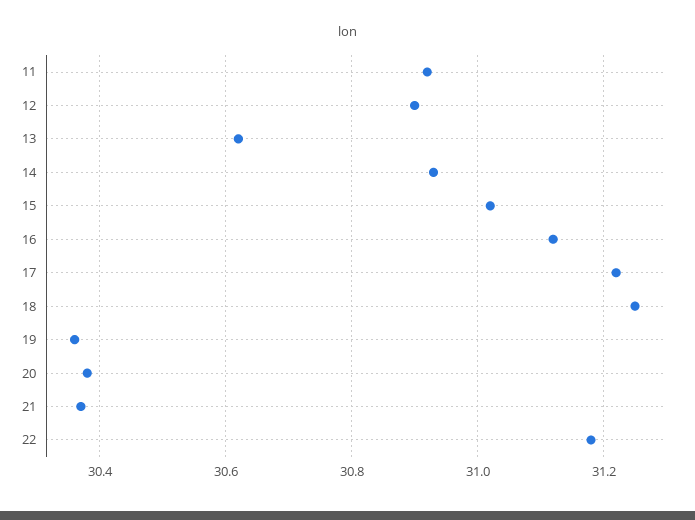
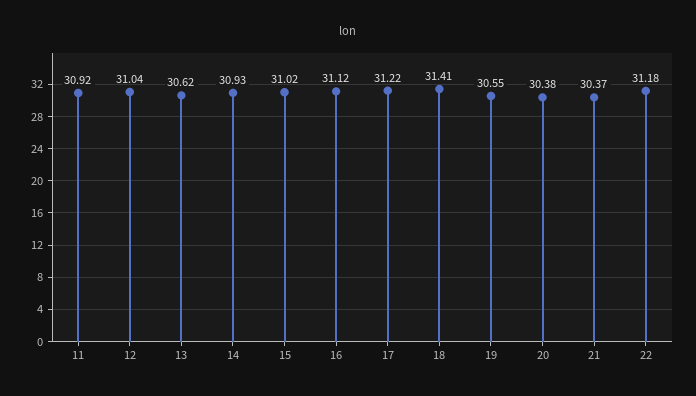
  {
    "11": 30.92,
-   "12": 30.9,
+   "12": 31.04,
    "13": 30.62,
    "14": 30.93,
    "15": 31.02,
    "16": 31.12,
    "17": 31.22,
-   "18": 31.25,
+   "18": 31.41,
-   "19": 30.35,
+   "19": 30.55,
    "20": 30.38,
    "21": 30.37,
    "22": 31.18
  }

